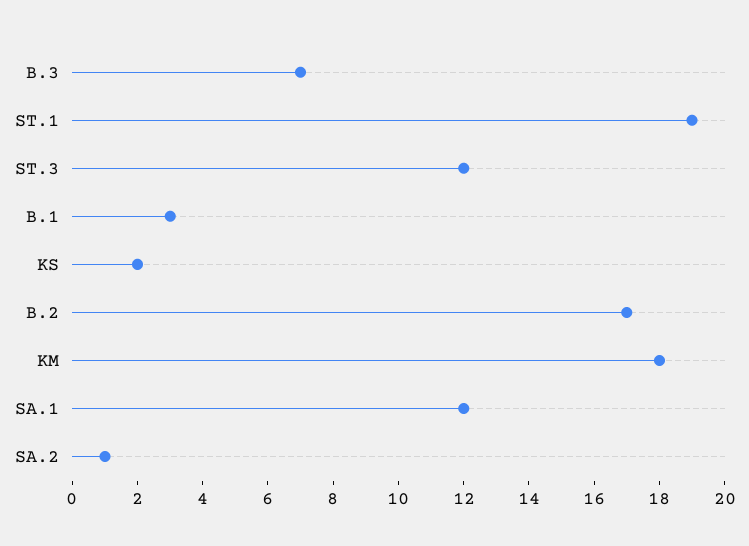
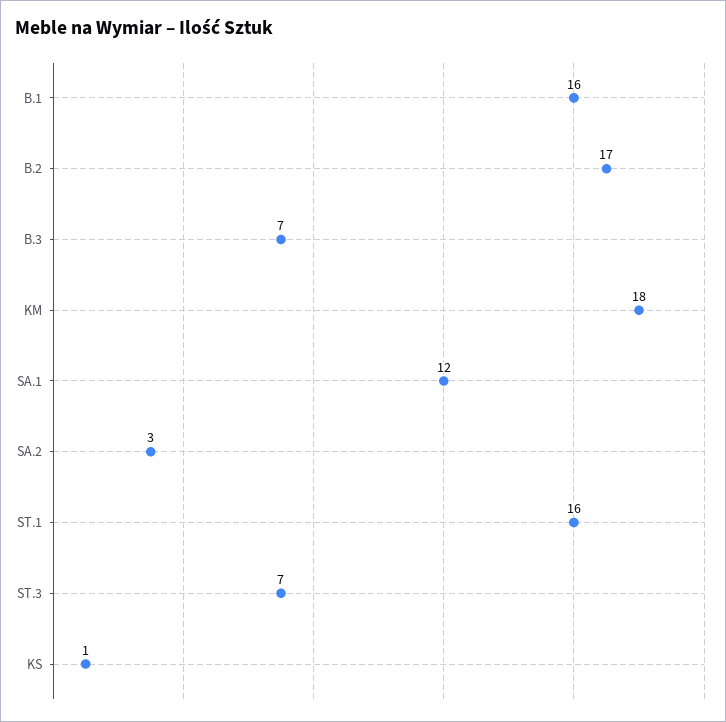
  {
    "B.3": 7,
-   "ST.1": 19,
+   "ST.1": 16,
-   "ST.3": 12,
+   "ST.3": 7,
-   "B.1": 3,
+   "B.1": 16,
-   "KS": 2,
+   "KS": 1,
    "B.2": 17,
    "KM": 18,
    "SA.1": 12,
-   "SA.2": 1
+   "SA.2": 3
  }

